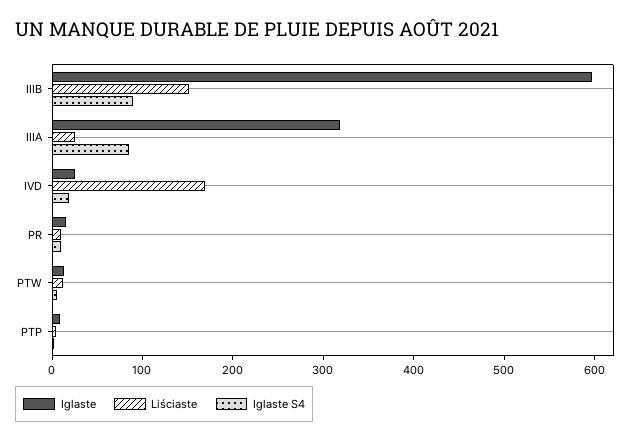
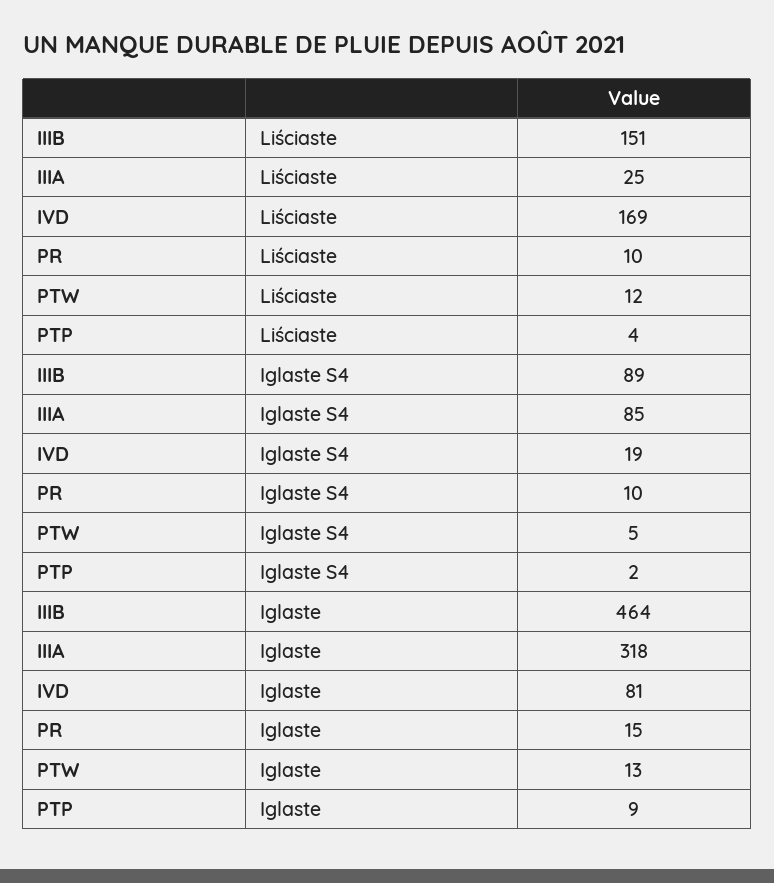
  {
    "Iglaste": {
-     "IIIB": 600,
+     "IIIB": 464,
      "IIIA": 318,
-     "IVD": 20,
+     "IVD": 81,
      "PR": 15,
      "PTW": 13,
      "PTP": 9
    },
    "Liściaste": {
      "IIIB": 151,
      "IIIA": 25,
      "IVD": 169,
      "PR": 10,
      "PTW": 12,
      "PTP": 4
    },
    "Iglaste S4": {
      "IIIB": 89,
      "IIIA": 85,
      "IVD": 19,
      "PR": 10,
      "PTW": 5,
      "PTP": 2
    }
  }

